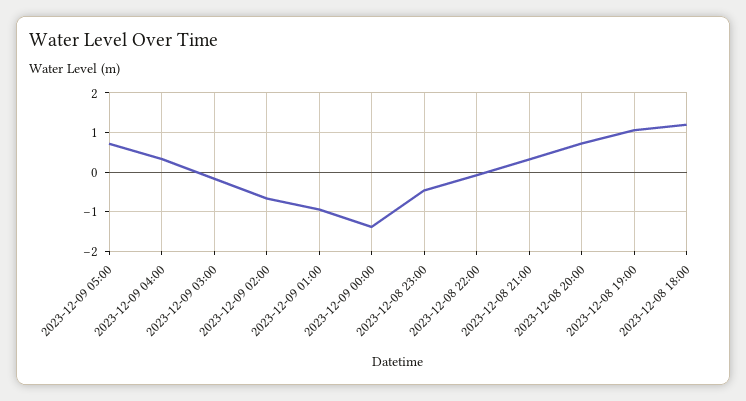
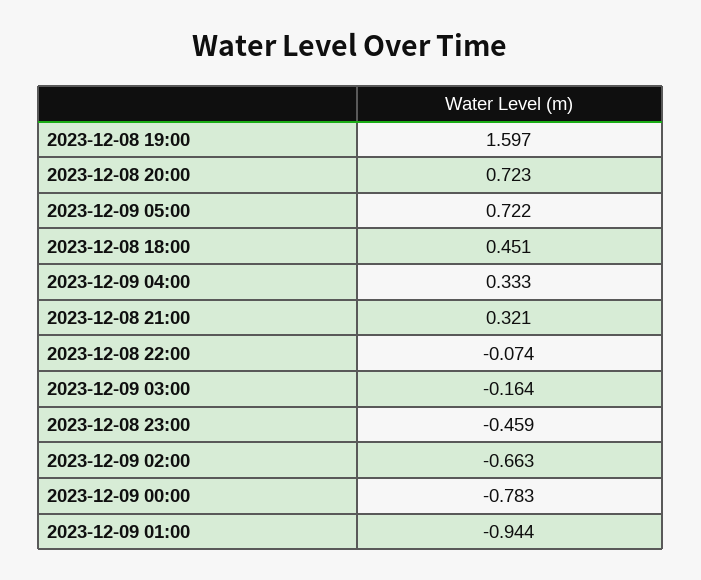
  {
    "2023-12-09 05:00": 0.722,
    "2023-12-09 04:00": 0.333,
    "2023-12-09 03:00": -0.164,
    "2023-12-09 02:00": -0.663,
    "2023-12-09 01:00": -0.944,
-   "2023-12-09 00:00": -1.4,
+   "2023-12-09 00:00": -0.783,
    "2023-12-08 23:00": -0.459,
    "2023-12-08 22:00": -0.074,
    "2023-12-08 21:00": 0.321,
    "2023-12-08 20:00": 0.723,
-   "2023-12-08 19:00": 1,
+   "2023-12-08 19:00": 1.597,
-   "2023-12-08 18:00": 1.2
+   "2023-12-08 18:00": 0.451
  }

